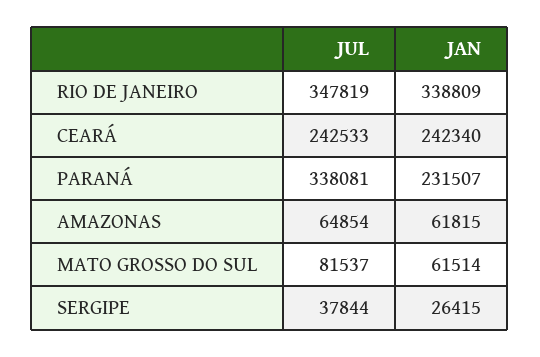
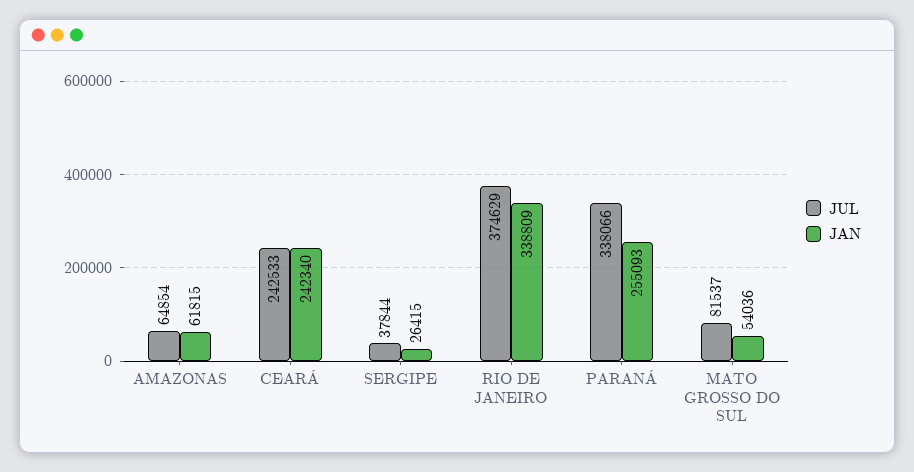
  {
    "JUL": {
-     "RIO DE JANEIRO": 347819,
+     "RIO DE JANEIRO": 374629,
      "CEARÁ": 242533,
-     "PARANÁ": 338081,
+     "PARANÁ": 338066,
      "AMAZONAS": 64854,
      "MATO GROSSO DO SUL": 81537,
      "SERGIPE": 37844
    },
    "JAN": {
      "RIO DE JANEIRO": 338809,
      "CEARÁ": 242340,
-     "PARANÁ": 231507,
+     "PARANÁ": 255093,
      "AMAZONAS": 61815,
-     "MATO GROSSO DO SUL": 61514,
+     "MATO GROSSO DO SUL": 54036,
      "SERGIPE": 26415
    }
  }

